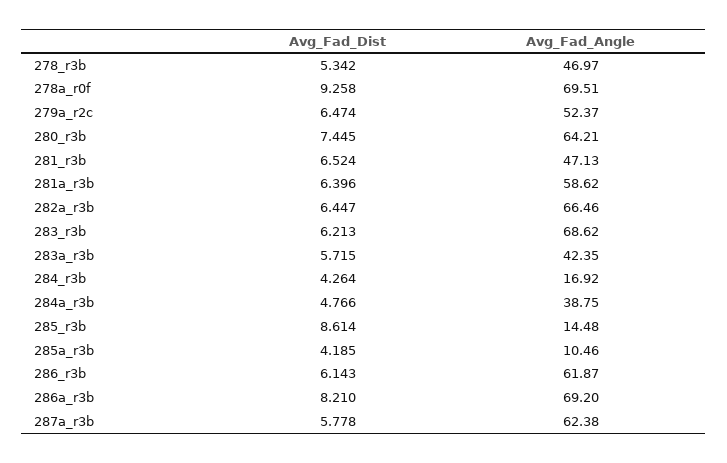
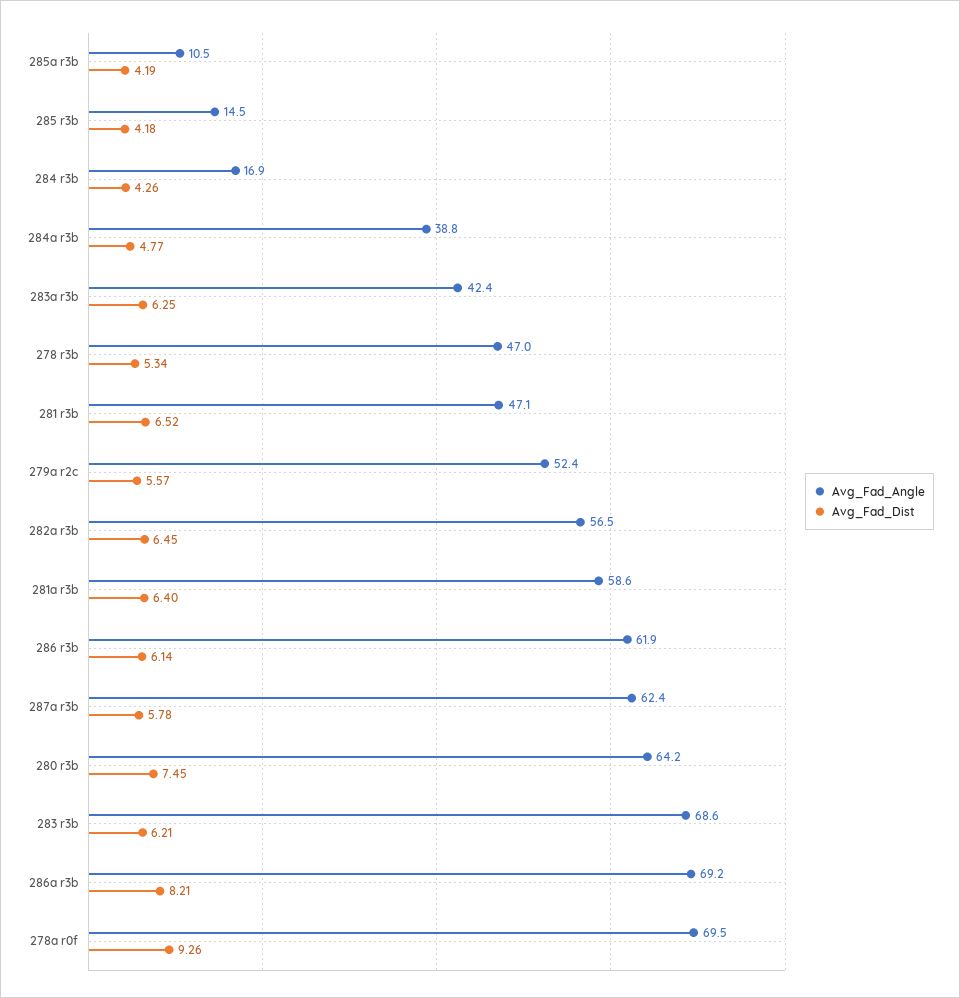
  {
    "Avg_Fad_Dist": {
      "278_r3b": 5.342,
      "278a_r0f": 9.258,
-     "279a_r2c": 6.474,
+     "279a_r2c": 5.57,
      "280_r3b": 7.445,
      "281_r3b": 6.524,
      "281a_r3b": 6.396,
      "282a_r3b": 6.447,
      "283_r3b": 6.213,
-     "283a_r3b": 5.715,
+     "283a_r3b": 6.25,
      "284_r3b": 4.264,
      "284a_r3b": 4.766,
-     "285_r3b": 8.614,
+     "285_r3b": 4.18,
      "285a_r3b": 4.185,
      "286_r3b": 6.143,
      "286a_r3b": 8.21,
      "287a_r3b": 5.778
    },
    "Avg_Fad_Angle": {
      "278_r3b": 46.97,
      "278a_r0f": 69.51,
      "279a_r2c": 52.37,
      "280_r3b": 64.21,
      "281_r3b": 47.13,
      "281a_r3b": 58.62,
-     "282a_r3b": 66.46,
+     "282a_r3b": 56.5,
      "283_r3b": 68.62,
      "283a_r3b": 42.35,
      "284_r3b": 16.92,
      "284a_r3b": 38.75,
      "285_r3b": 14.48,
      "285a_r3b": 10.46,
      "286_r3b": 61.87,
      "286a_r3b": 69.2,
      "287a_r3b": 62.38
    }
  }

